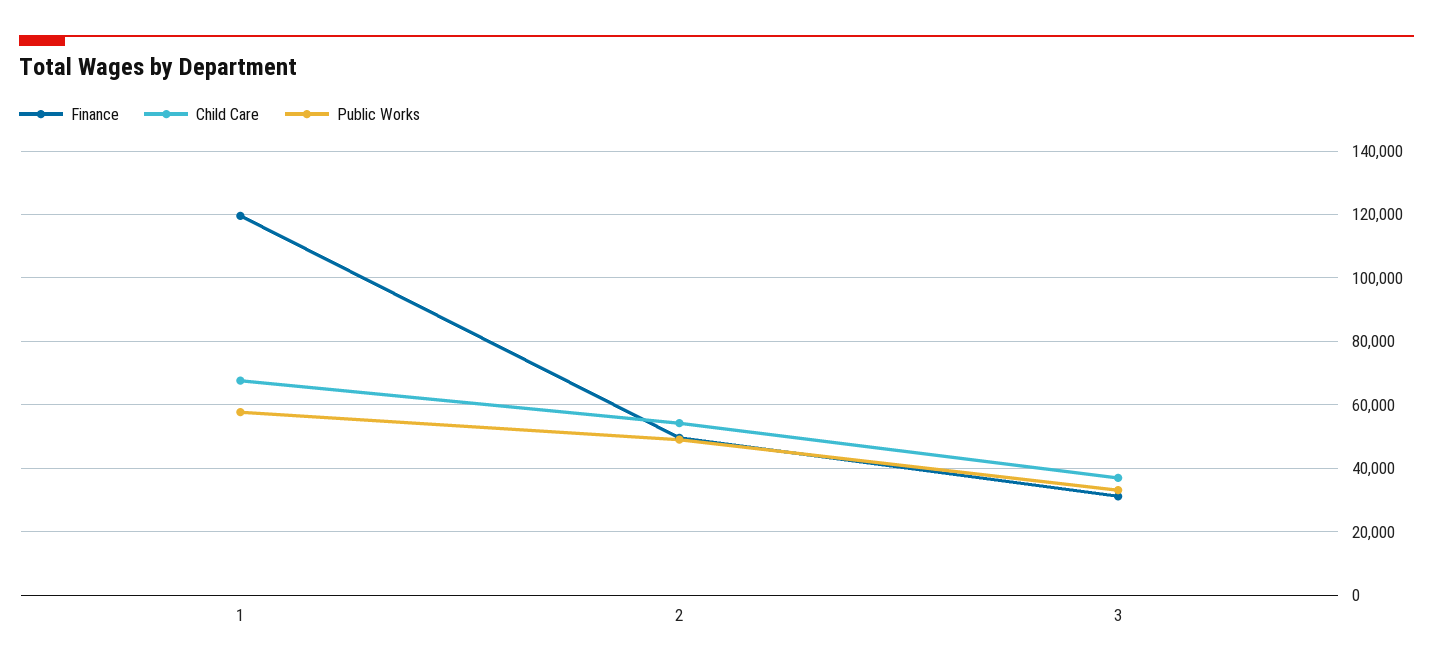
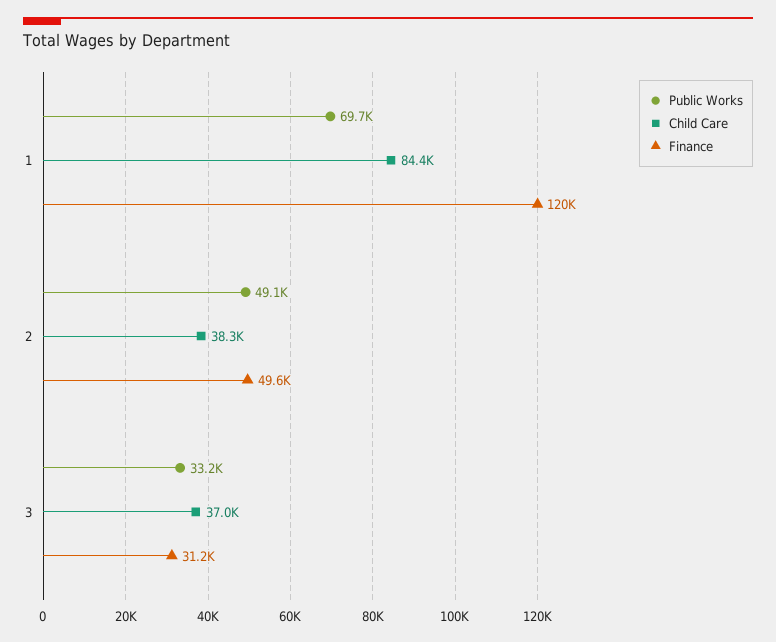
  {
    "Finance": {
      "1": 120000,
      "2": 49600,
      "3": 31200
    },
    "Child Care": {
-     "1": 68000,
+     "1": 84400,
-     "2": 54000,
+     "2": 38300,
      "3": 37000
    },
    "Public Works": {
-     "1": 58000,
+     "1": 69700,
      "2": 49100,
      "3": 33200
    }
  }

